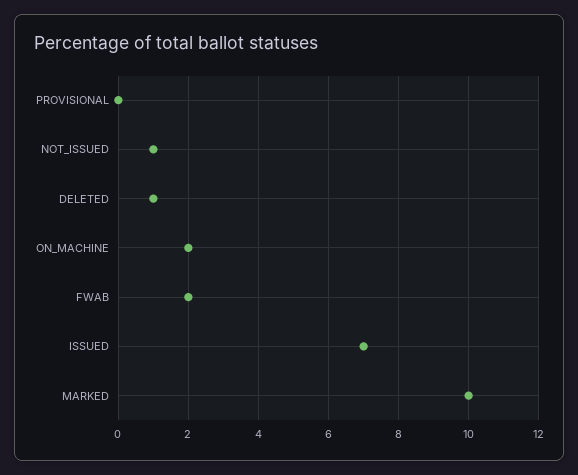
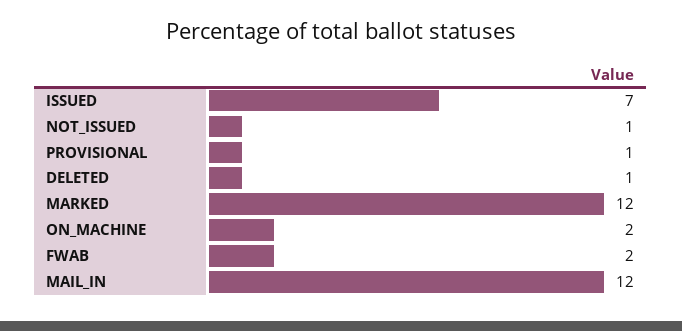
  {
-   "PROVISIONAL": 0,
+   "PROVISIONAL": 1,
    "NOT_ISSUED": 1,
    "DELETED": 1,
    "ON_MACHINE": 2,
    "FWAB": 2,
    "ISSUED": 7,
-   "MARKED": 10
+   "MARKED": 12,
+   "MAIL_IN": 12
  }

